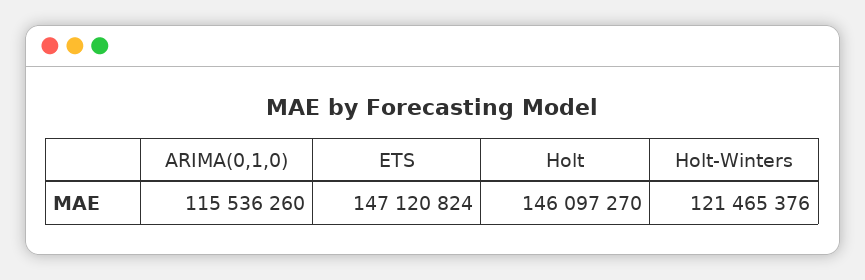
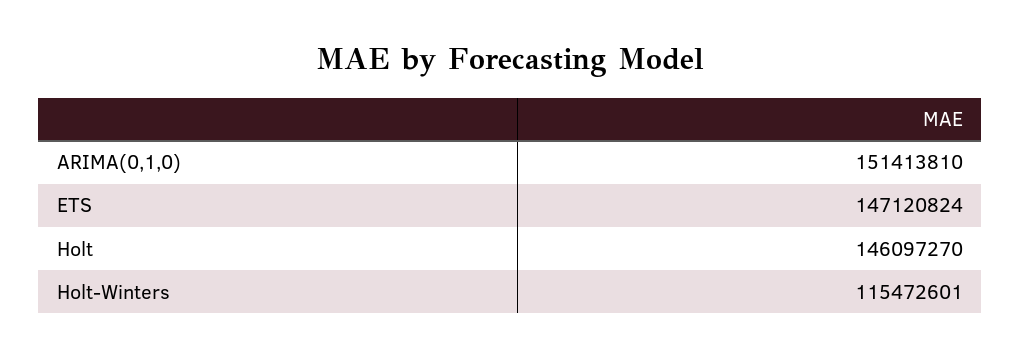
  {
-   "ARIMA(0,1,0)": 115536260,
+   "ARIMA(0,1,0)": 151413810,
    "ETS": 147120824,
    "Holt": 146097270,
-   "Holt-Winters": 121465376
+   "Holt-Winters": 115472601
  }

